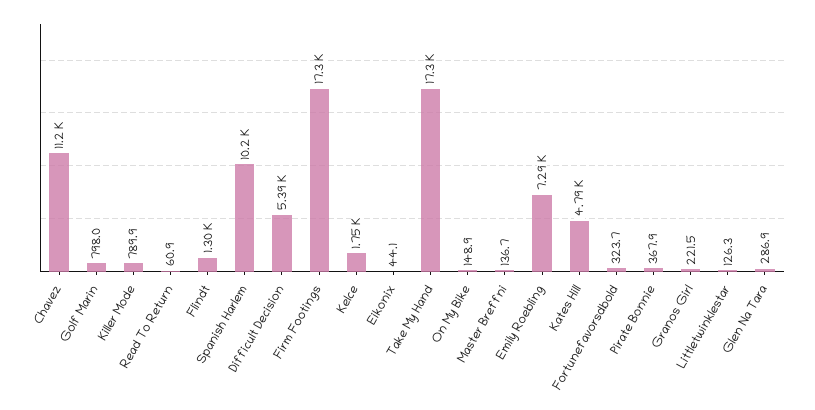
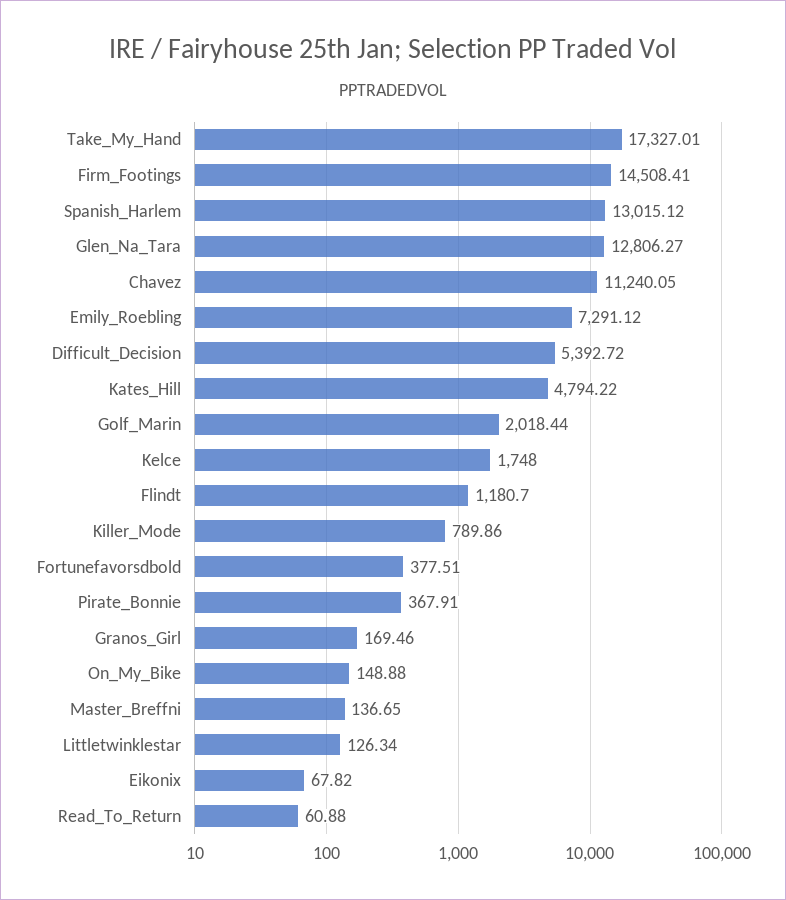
  {
    "Chavez": 11240.05,
-   "Golf Marin": 798,
+   "Golf Marin": 2018.44,
    "Killer Mode": 789.86,
    "Read To Return": 60.88,
-   "Flindt": 1300,
+   "Flindt": 1180.7,
-   "Spanish Harlem": 10200,
+   "Spanish Harlem": 13015.12,
    "Difficult Decision": 5392.72,
-   "Firm Footings": 17300,
+   "Firm Footings": 14508.41,
    "Kelce": 1748,
-   "Eikonix": 44.1,
+   "Eikonix": 67.82,
    "Take My Hand": 17327.01,
    "On My Bike": 148.88,
    "Master Breffni": 136.65,
    "Emily Roebling": 7291.12,
    "Kates Hill": 4794.22,
-   "Fortunefavorsdbold": 323.7,
+   "Fortunefavorsdbold": 377.51,
    "Pirate Bonnie": 367.91,
-   "Granos Girl": 221.5,
+   "Granos Girl": 169.46,
    "Littletwinklestar": 126.34,
-   "Glen Na Tara": 286.9
+   "Glen Na Tara": 12806.27
  }

